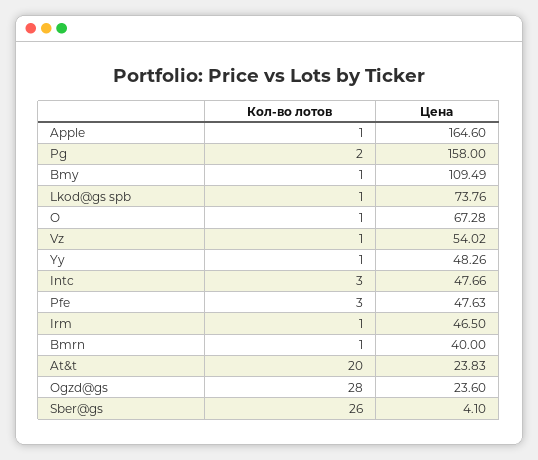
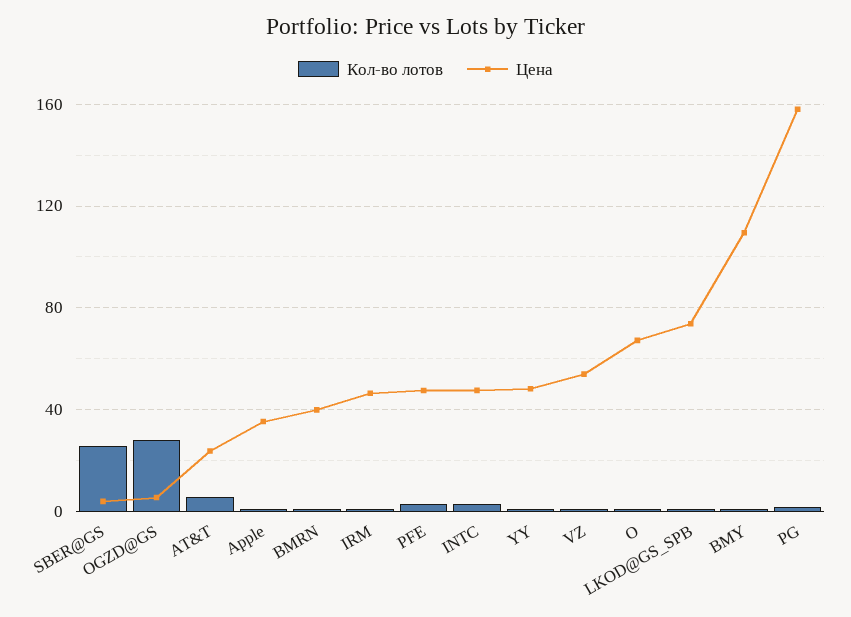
  {
    "Кол-во лотов": {
      "Apple": 1,
      "Pg": 2,
      "Bmy": 1,
      "Lkod@gs spb": 1,
      "O": 1,
      "Vz": 1,
      "Yy": 1,
      "Intc": 3,
      "Pfe": 3,
      "Irm": 1,
      "Bmrn": 1,
-     "At&t": 20,
+     "At&t": 5,
      "Ogzd@gs": 28,
      "Sber@gs": 26
    },
    "Цена": {
-     "Apple": 164.6,
+     "Apple": 35,
      "Pg": 158,
      "Bmy": 109.49,
      "Lkod@gs spb": 73.76,
      "O": 67.28,
      "Vz": 54.02,
      "Yy": 48.26,
      "Intc": 47.66,
      "Pfe": 47.63,
      "Irm": 46.5,
      "Bmrn": 40,
      "At&t": 23.83,
-     "Ogzd@gs": 23.6,
+     "Ogzd@gs": 5,
      "Sber@gs": 4.1
    }
  }

